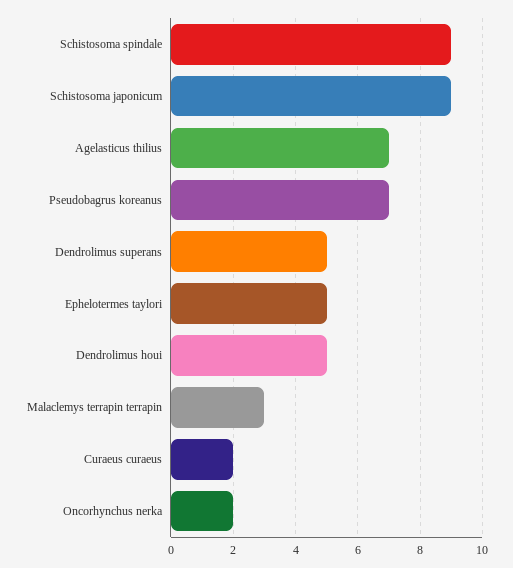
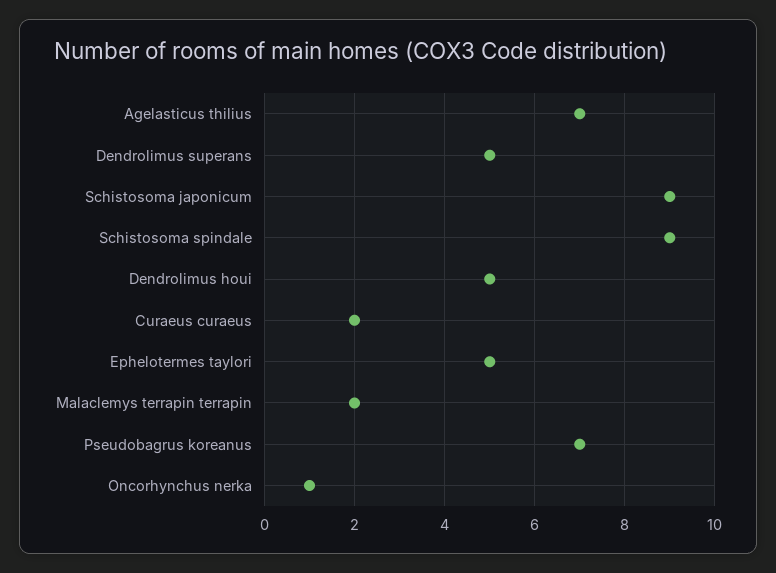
  {
    "Schistosoma spindale": 9,
    "Schistosoma japonicum": 9,
    "Agelasticus thilius": 7,
    "Pseudobagrus koreanus": 7,
    "Dendrolimus superans": 5,
    "Ephelotermes taylori": 5,
    "Dendrolimus houi": 5,
-   "Malaclemys terrapin terrapin": 3,
+   "Malaclemys terrapin terrapin": 2,
    "Curaeus curaeus": 2,
-   "Oncorhynchus nerka": 2
+   "Oncorhynchus nerka": 1
  }

